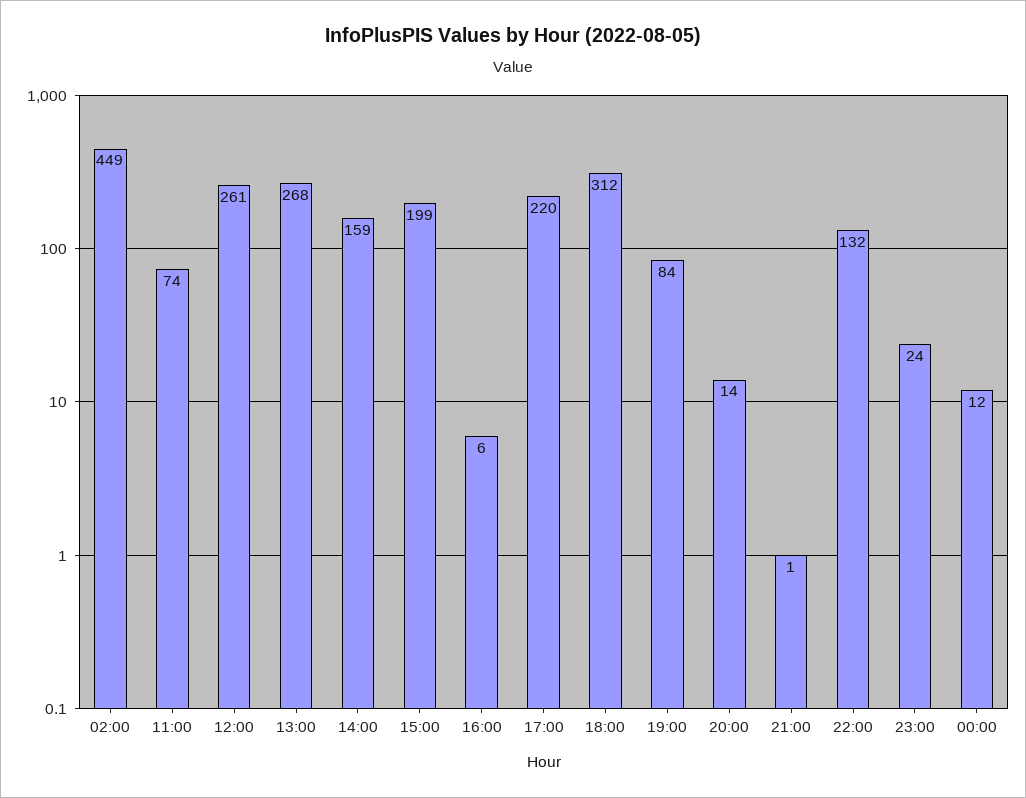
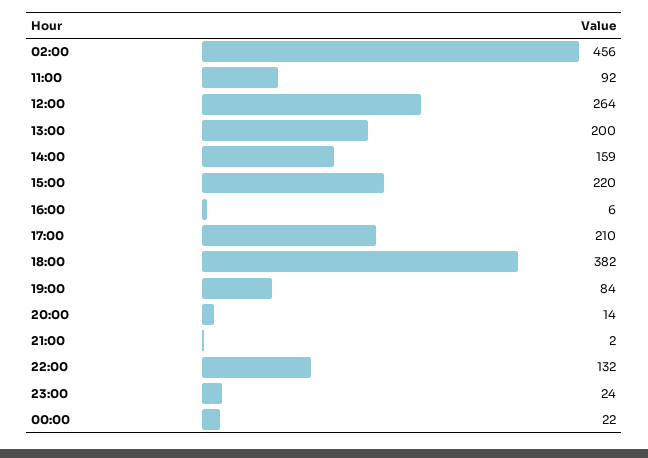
  {
-   "02:00": 449,
+   "02:00": 456,
-   "11:00": 74,
+   "11:00": 92,
-   "12:00": 261,
+   "12:00": 264,
-   "13:00": 268,
+   "13:00": 200,
    "14:00": 159,
-   "15:00": 199,
+   "15:00": 220,
    "16:00": 6,
-   "17:00": 220,
+   "17:00": 210,
-   "18:00": 312,
+   "18:00": 382,
    "19:00": 84,
    "20:00": 14,
-   "21:00": 1,
+   "21:00": 2,
    "22:00": 132,
    "23:00": 24,
-   "00:00": 12
+   "00:00": 22
  }

